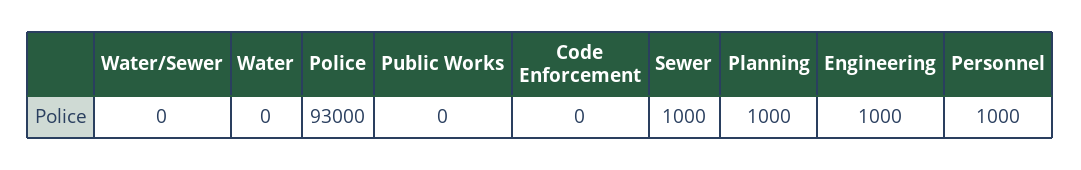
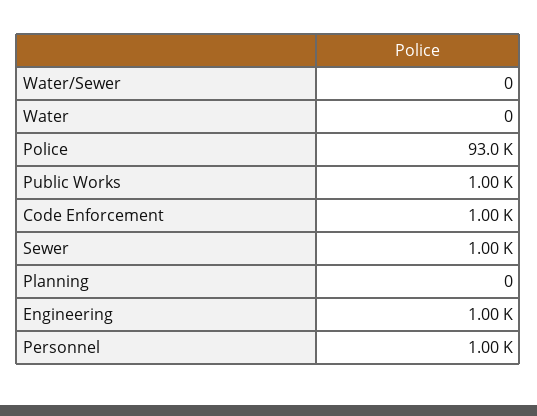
  {
    "Water/Sewer": 0,
    "Water": 0,
    "Police": 93000,
-   "Public Works": 0,
+   "Public Works": 1000,
-   "Code Enforcement": 0,
+   "Code Enforcement": 1000,
    "Sewer": 1000,
-   "Planning": 1000,
+   "Planning": 0,
    "Engineering": 1000,
    "Personnel": 1000
  }

